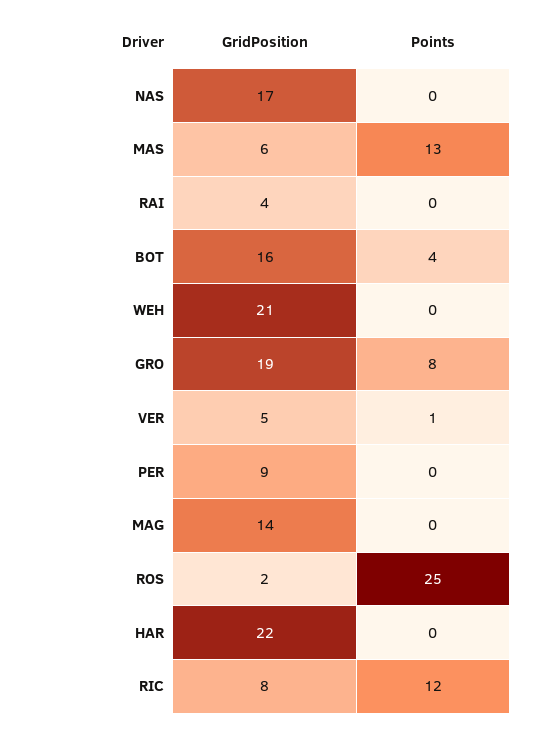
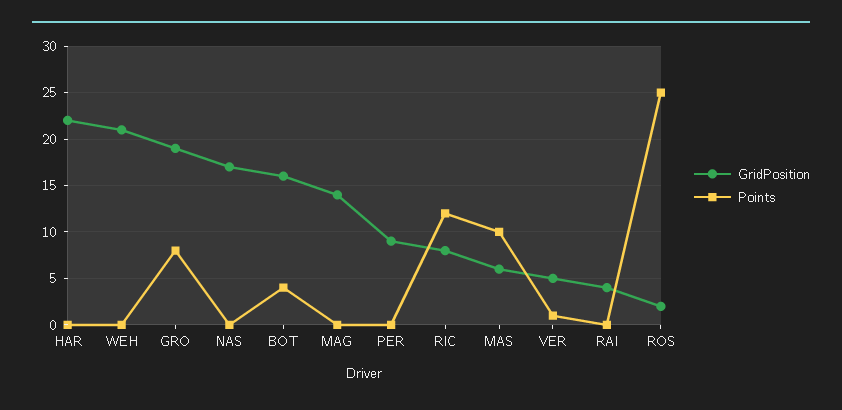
  {
    "GridPosition": {
      "NAS": 17,
      "MAS": 6,
      "RAI": 4,
      "BOT": 16,
      "WEH": 21,
      "GRO": 19,
      "VER": 5,
      "PER": 9,
      "MAG": 14,
      "ROS": 2,
      "HAR": 22,
      "RIC": 8
    },
    "Points": {
      "NAS": 0,
-     "MAS": 13,
+     "MAS": 10,
      "RAI": 0,
      "BOT": 4,
      "WEH": 0,
      "GRO": 8,
      "VER": 1,
      "PER": 0,
      "MAG": 0,
      "ROS": 25,
      "HAR": 0,
      "RIC": 12
    }
  }

